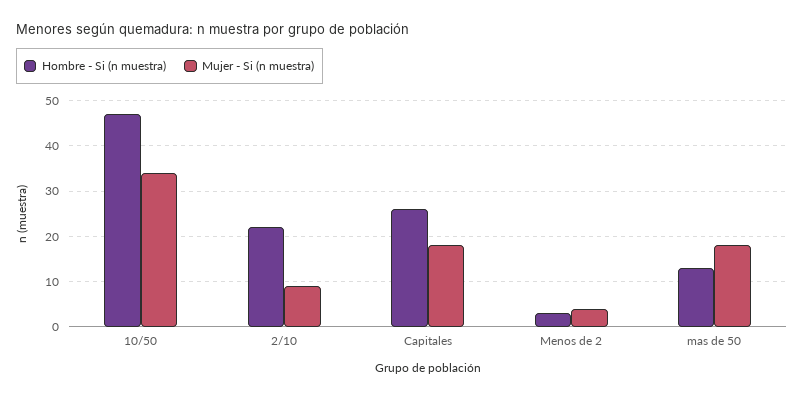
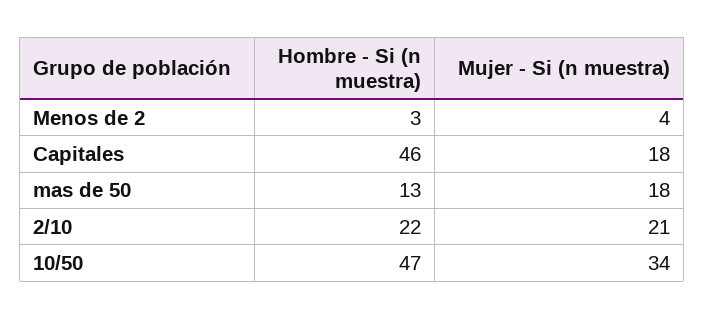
  {
    "Hombre - Si (n muestra)": {
      "10/50": 47,
      "2/10": 22,
-     "Capitales": 25,
+     "Capitales": 46,
      "Menos de 2": 3,
      "mas de 50": 13
    },
    "Mujer - Si (n muestra)": {
      "10/50": 34,
-     "2/10": 10,
+     "2/10": 21,
      "Capitales": 18,
      "Menos de 2": 4,
      "mas de 50": 18
    }
  }

